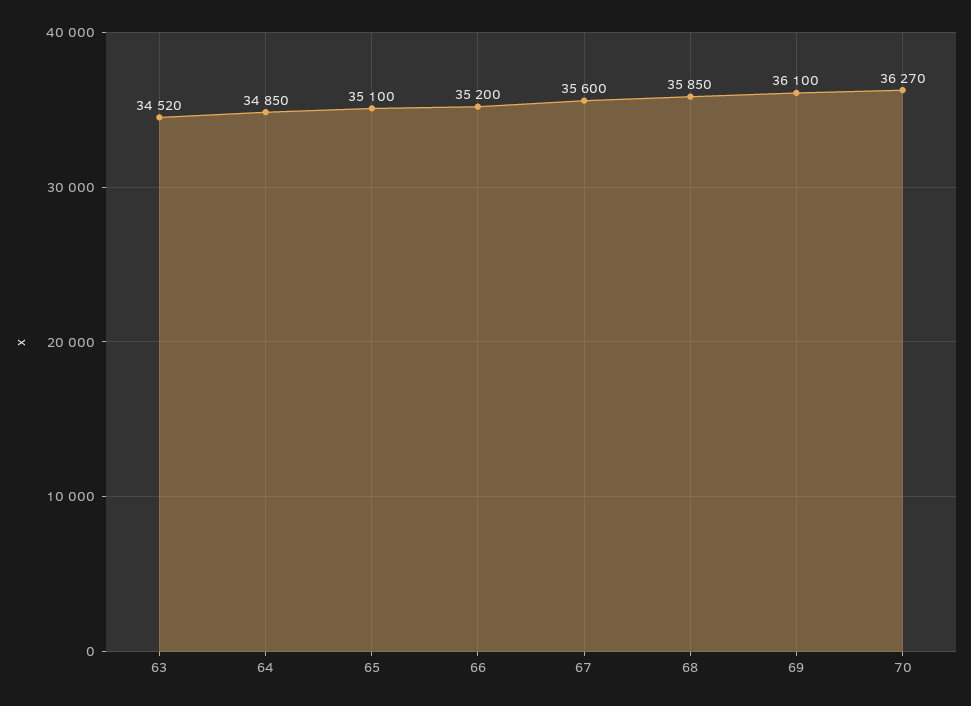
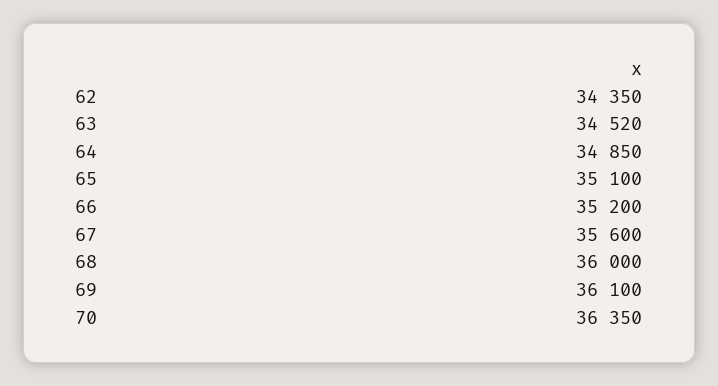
  {
    "63": 34520,
    "64": 34850,
    "65": 35100,
    "66": 35200,
    "67": 35600,
-   "68": 35850,
+   "68": 36000,
    "69": 36100,
-   "70": 36270
+   "70": 36350,
+   "62": 34350
  }

